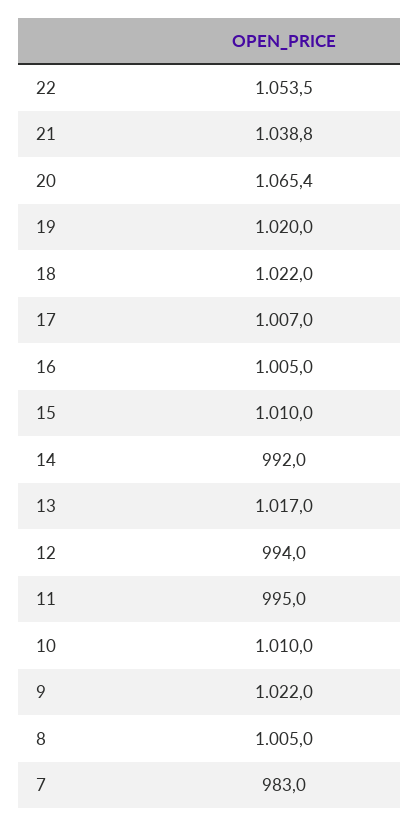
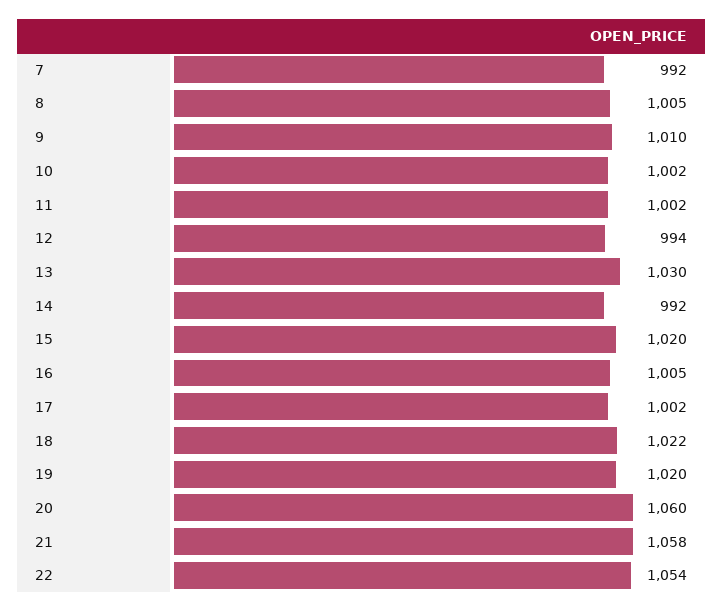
  {
    "22": 1053.5,
-   "21": 1038.8,
+   "21": 1058,
-   "20": 1065.4,
+   "20": 1060,
    "19": 1020,
    "18": 1022,
-   "17": 1007,
+   "17": 1002,
    "16": 1005,
-   "15": 1010,
+   "15": 1020,
    "14": 992,
-   "13": 1017,
+   "13": 1030,
    "12": 994,
-   "11": 995,
+   "11": 1002,
-   "10": 1010,
+   "10": 1002,
-   "9": 1022,
+   "9": 1010,
    "8": 1005,
-   "7": 983
+   "7": 992
  }

